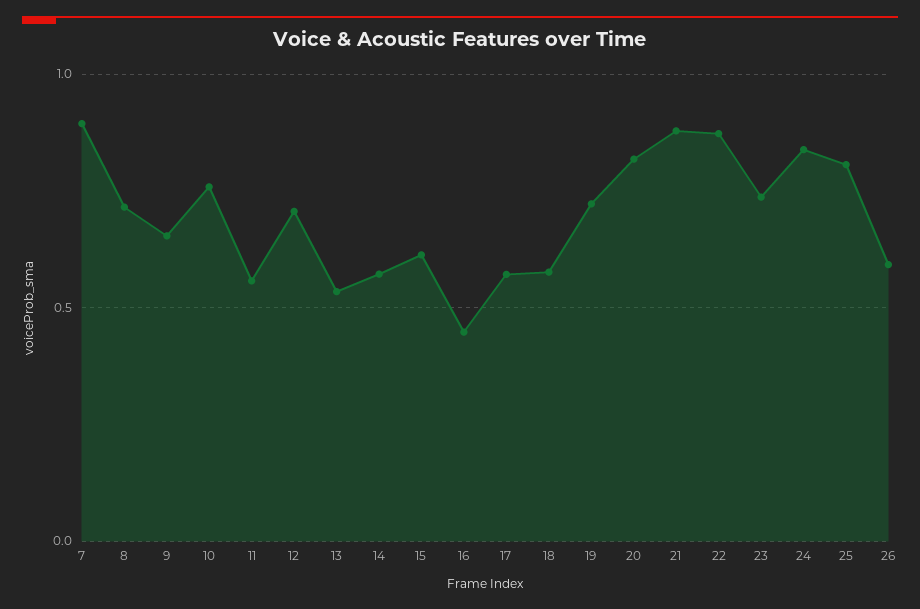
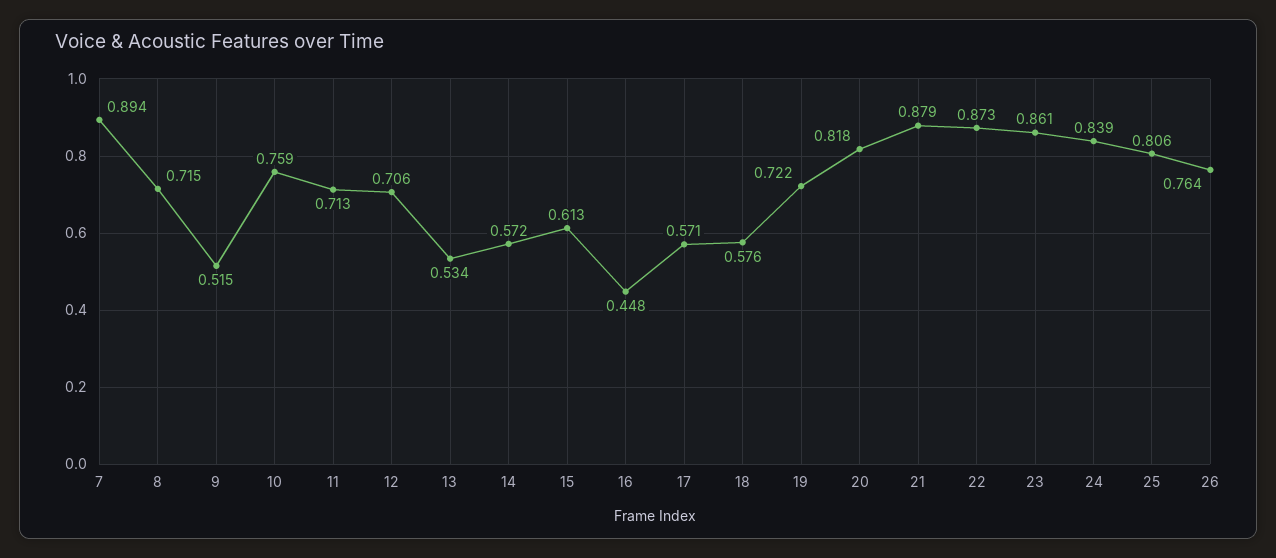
  {
    "7": 0.894,
    "8": 0.715,
-   "9": 0.65,
+   "9": 0.515,
    "10": 0.759,
-   "11": 0.55,
+   "11": 0.713,
    "12": 0.706,
    "13": 0.534,
    "14": 0.572,
    "15": 0.613,
    "16": 0.448,
    "17": 0.571,
    "18": 0.576,
    "19": 0.722,
    "20": 0.818,
    "21": 0.879,
    "22": 0.873,
-   "23": 0.75,
+   "23": 0.861,
    "24": 0.839,
    "25": 0.806,
-   "26": 0.6
+   "26": 0.764
  }

